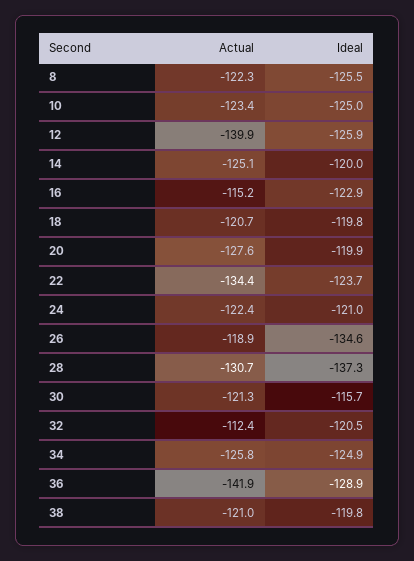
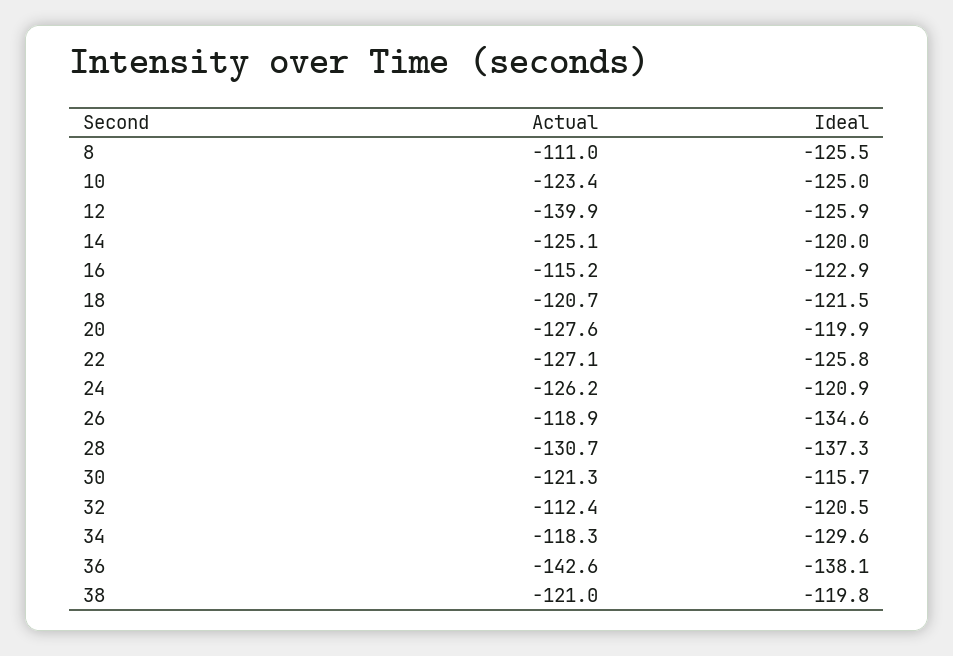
  {
    "Actual": {
-     "8": -122.3,
+     "8": -111,
      "10": -123.4,
      "12": -139.9,
      "14": -125.1,
      "16": -115.2,
      "18": -120.7,
      "20": -127.6,
-     "22": -134.4,
+     "22": -127.1,
-     "24": -122.4,
+     "24": -126.2,
      "26": -118.9,
      "28": -130.7,
      "30": -121.3,
      "32": -112.4,
-     "34": -125.8,
+     "34": -118.3,
-     "36": -141.9,
+     "36": -142.6,
      "38": -121
    },
    "Ideal": {
      "8": -125.5,
      "10": -125,
      "12": -125.9,
      "14": -120,
      "16": -122.9,
-     "18": -119.8,
+     "18": -121.5,
      "20": -119.9,
-     "22": -123.7,
+     "22": -125.8,
-     "24": -121,
+     "24": -120.9,
      "26": -134.6,
      "28": -137.3,
      "30": -115.7,
      "32": -120.5,
-     "34": -124.9,
+     "34": -129.6,
-     "36": -128.9,
+     "36": -138.1,
      "38": -119.8
    }
  }

